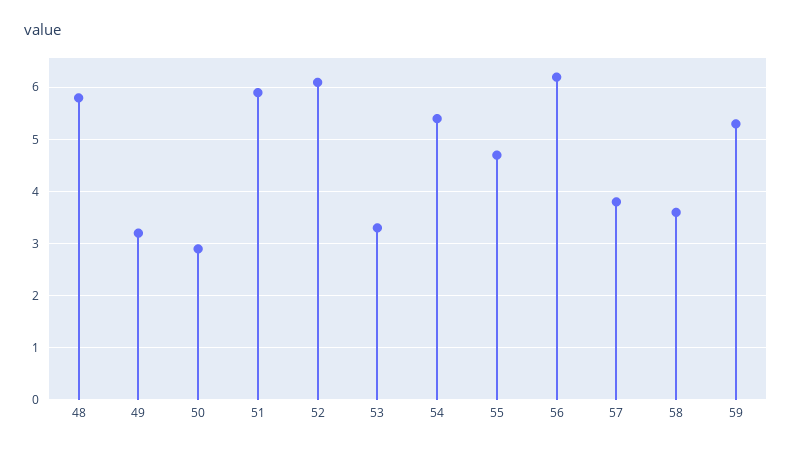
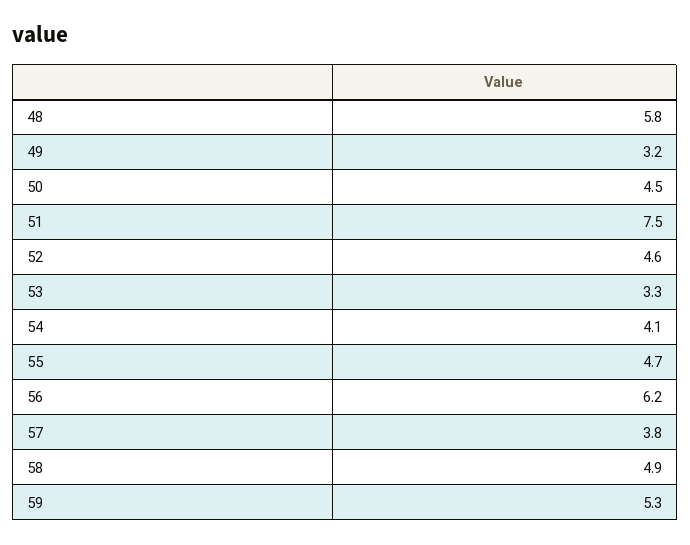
  {
    "48": 5.8,
    "49": 3.2,
-   "50": 3,
+   "50": 4.5,
-   "51": 6,
+   "51": 7.5,
-   "52": 6,
+   "52": 4.6,
    "53": 3.3,
-   "54": 5.5,
+   "54": 4.1,
    "55": 4.7,
    "56": 6.2,
    "57": 3.8,
-   "58": 3.5,
+   "58": 4.9,
    "59": 5.3
  }

